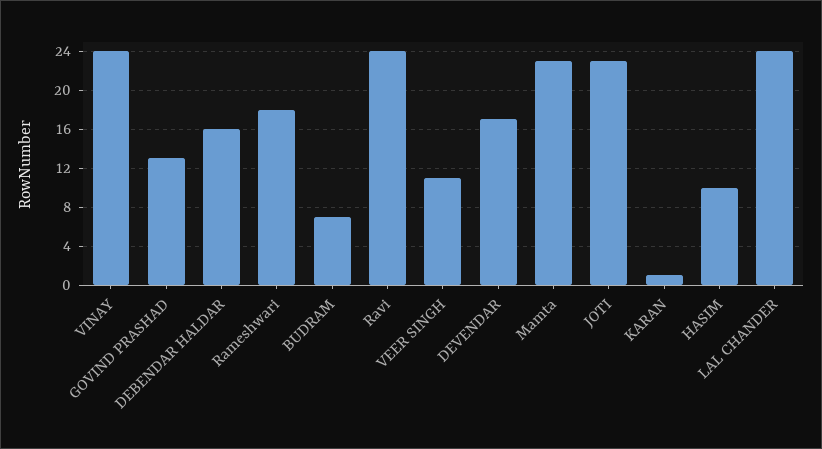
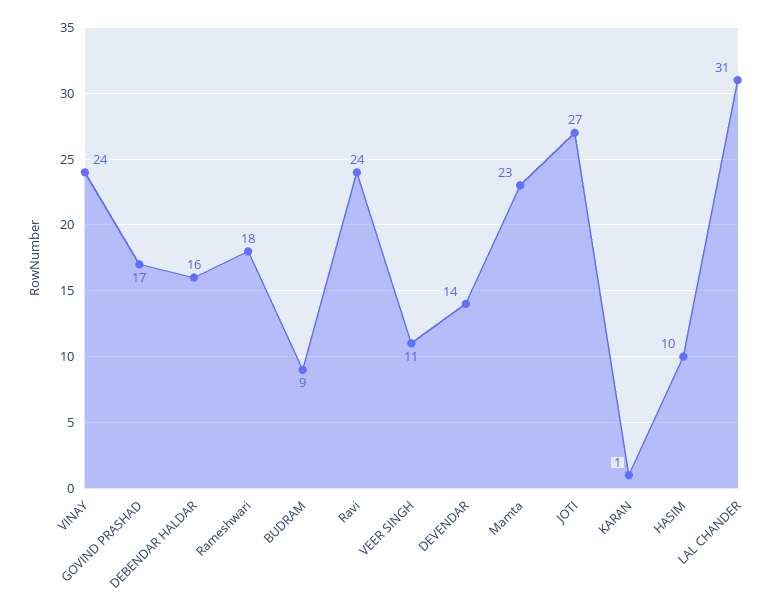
  {
    "VINAY": 24,
-   "GOVIND PRASHAD": 13,
+   "GOVIND PRASHAD": 17,
    "DEBENDAR HALDAR": 16,
    "Rameshwari": 18,
-   "BUDRAM": 7,
+   "BUDRAM": 9,
    "Ravi": 24,
    "VEER SINGH": 11,
-   "DEVENDAR": 17,
+   "DEVENDAR": 14,
    "Mamta": 23,
-   "JOTI": 23,
+   "JOTI": 27,
    "KARAN": 1,
    "HASIM": 10,
-   "LAL CHANDER": 24
+   "LAL CHANDER": 31
  }

